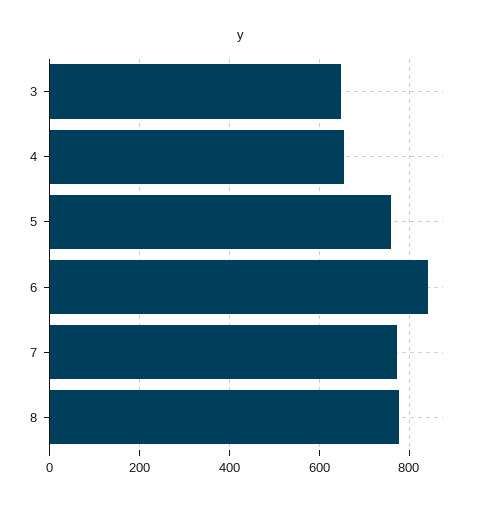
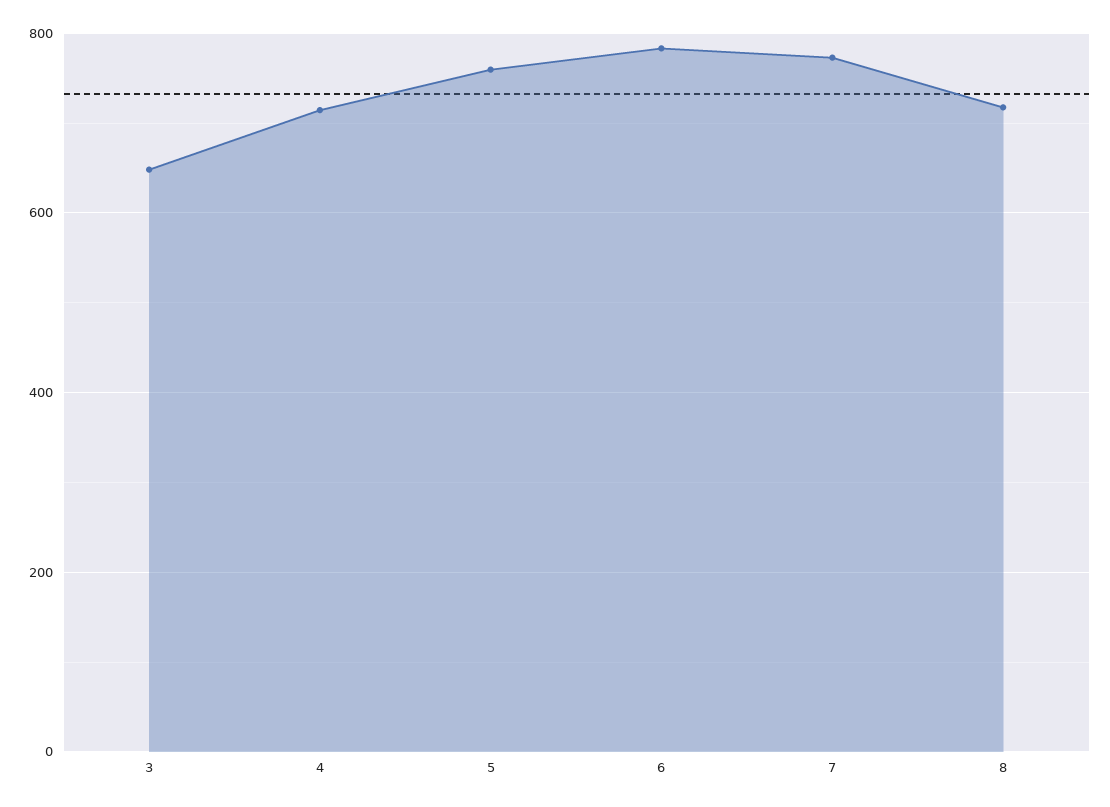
  {
    "3": 640,
-   "4": 660,
+   "4": 720,
    "5": 760,
-   "6": 840,
+   "6": 780,
    "7": 780,
-   "8": 780
+   "8": 720
  }

